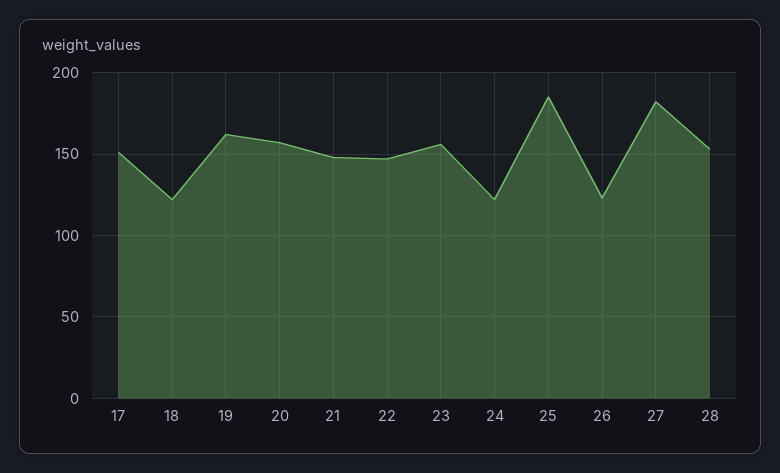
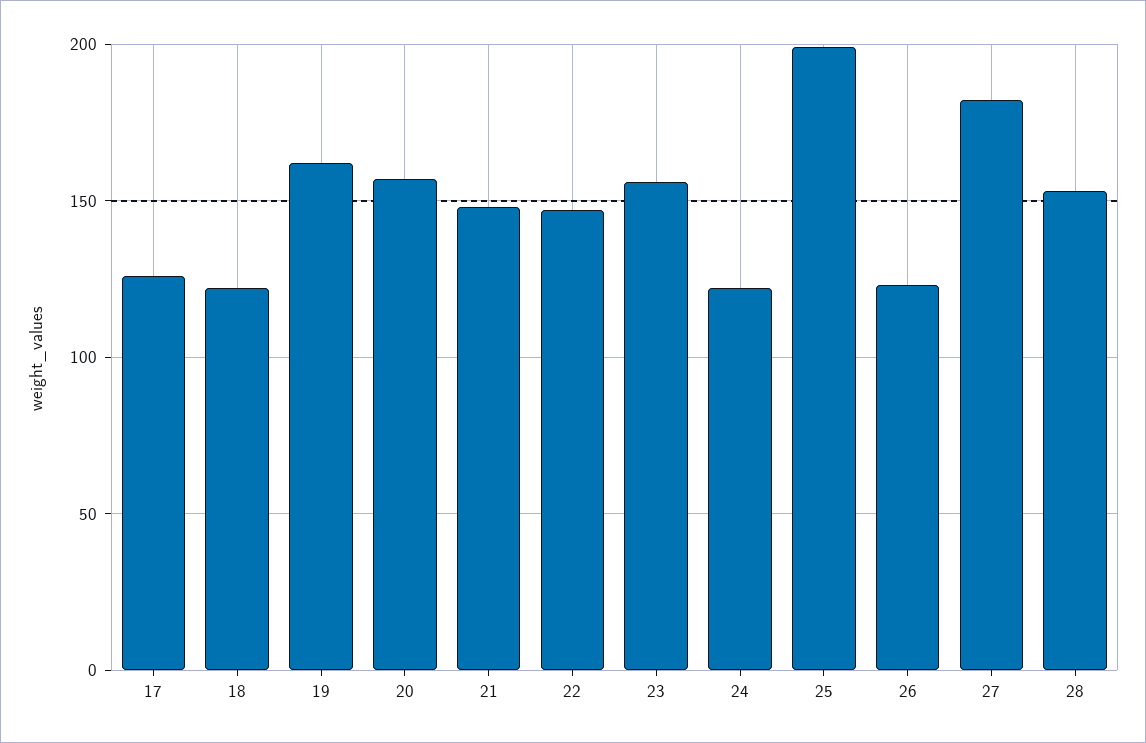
  {
-   "17": 150,
+   "17": 125,
    "18": 120,
    "19": 160,
    "20": 155,
    "21": 150,
    "22": 145,
    "23": 155,
    "24": 120,
-   "25": 185,
+   "25": 200,
    "26": 125,
    "27": 180,
    "28": 155
  }

